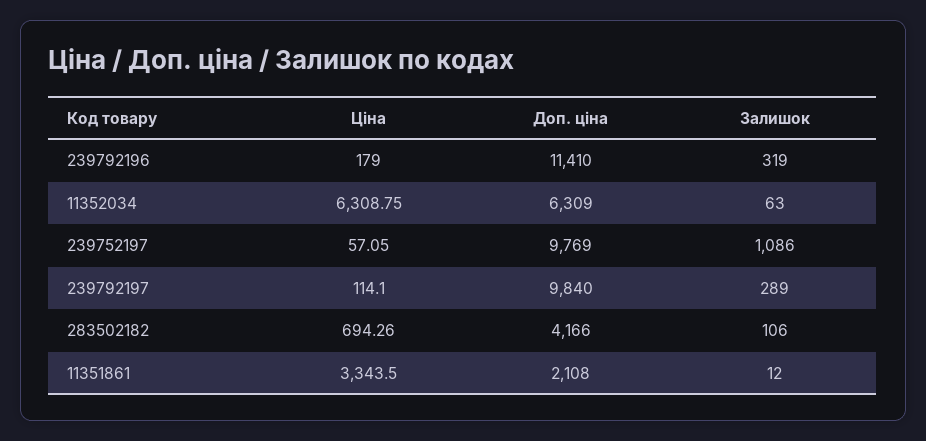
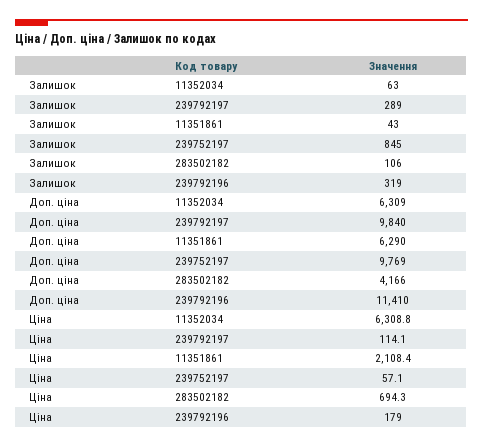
  {
    "Ціна": {
      "239792196": 179,
      "11352034": 6308.75,
      "239752197": 57.05,
      "239792197": 114.1,
      "283502182": 694.26,
-     "11351861": 3343.5
+     "11351861": 2108.4
    },
    "Доп. ціна": {
      "239792196": 11410,
      "11352034": 6309,
      "239752197": 9769,
      "239792197": 9840,
      "283502182": 4166,
-     "11351861": 2108
+     "11351861": 6290
    },
    "Залишок": {
      "239792196": 319,
      "11352034": 63,
-     "239752197": 1086,
+     "239752197": 845,
      "239792197": 289,
      "283502182": 106,
-     "11351861": 12
+     "11351861": 43
    }
  }

